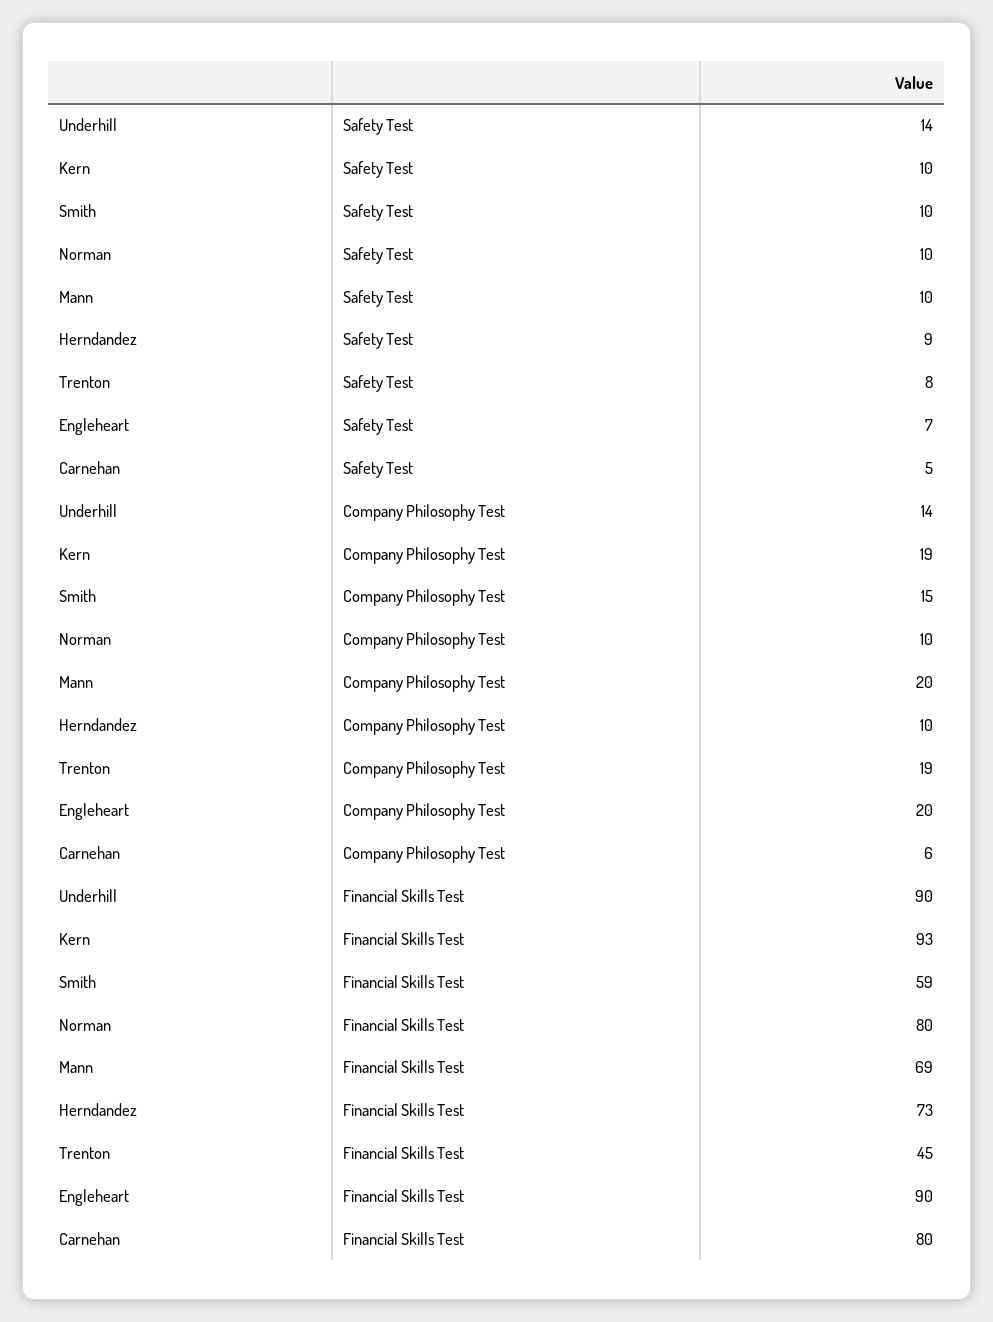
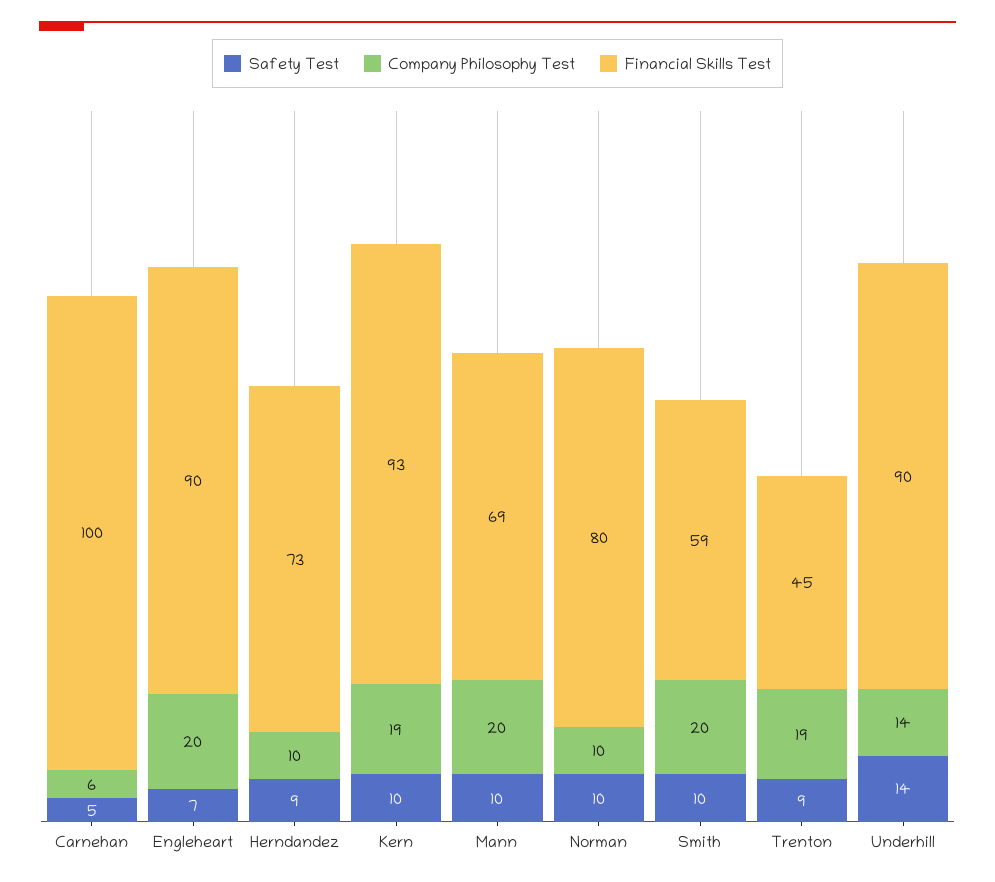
  {
    "Safety Test": {
      "Underhill": 14,
      "Kern": 10,
      "Smith": 10,
      "Norman": 10,
      "Mann": 10,
      "Herndandez": 9,
-     "Trenton": 8,
+     "Trenton": 9,
      "Engleheart": 7,
      "Carnehan": 5
    },
    "Company Philosophy Test": {
      "Underhill": 14,
      "Kern": 19,
-     "Smith": 15,
+     "Smith": 20,
      "Norman": 10,
      "Mann": 20,
      "Herndandez": 10,
      "Trenton": 19,
      "Engleheart": 20,
      "Carnehan": 6
    },
    "Financial Skills Test": {
      "Underhill": 90,
      "Kern": 93,
      "Smith": 59,
      "Norman": 80,
      "Mann": 69,
      "Herndandez": 73,
      "Trenton": 45,
      "Engleheart": 90,
-     "Carnehan": 80
+     "Carnehan": 100
    }
  }

